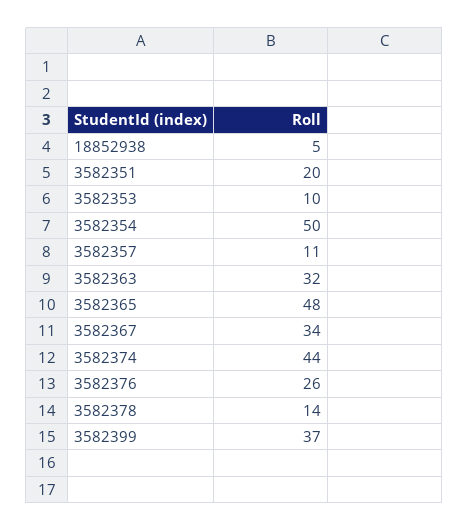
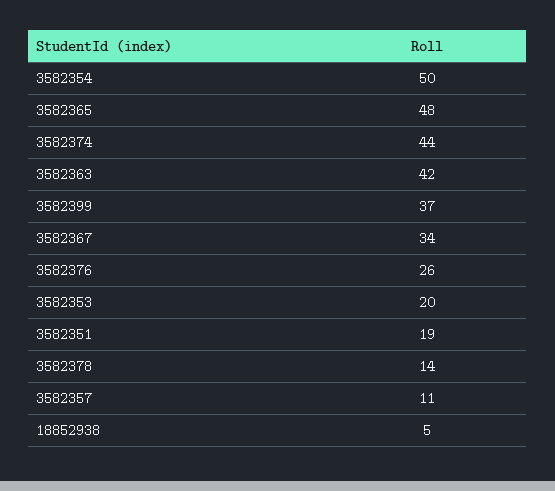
  {
    "18852938": 5,
-   "3582351": 20,
+   "3582351": 19,
-   "3582353": 10,
+   "3582353": 20,
    "3582354": 50,
    "3582357": 11,
-   "3582363": 32,
+   "3582363": 42,
    "3582365": 48,
    "3582367": 34,
    "3582374": 44,
    "3582376": 26,
    "3582378": 14,
    "3582399": 37
  }

